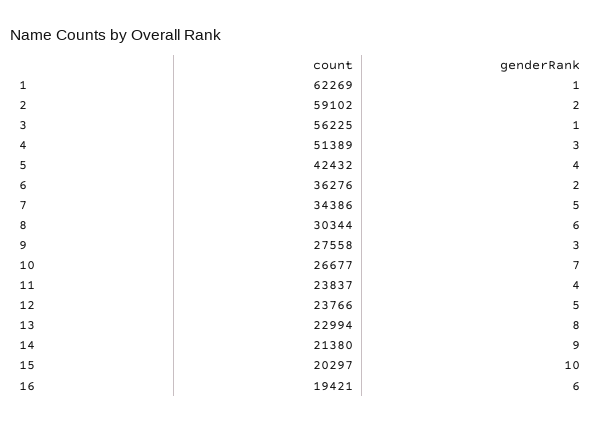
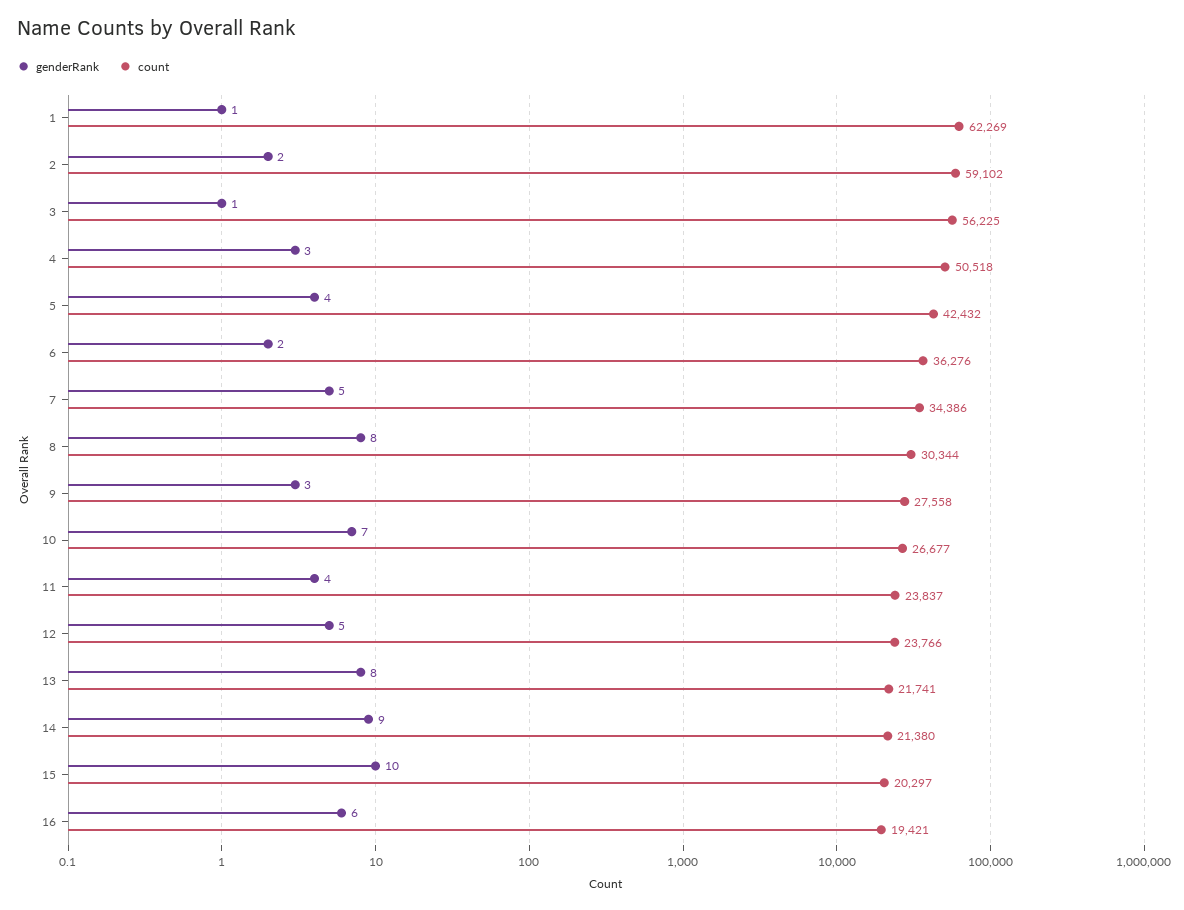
  {
    "count": {
      "1": 62269,
      "2": 59102,
      "3": 56225,
-     "4": 51389,
+     "4": 50518,
      "5": 42432,
      "6": 36276,
      "7": 34386,
      "8": 30344,
      "9": 27558,
      "10": 26677,
      "11": 23837,
      "12": 23766,
-     "13": 22994,
+     "13": 21741,
      "14": 21380,
      "15": 20297,
      "16": 19421
    },
    "genderRank": {
      "1": 1,
      "2": 2,
      "3": 1,
      "4": 3,
      "5": 4,
      "6": 2,
      "7": 5,
-     "8": 6,
+     "8": 8,
      "9": 3,
      "10": 7,
      "11": 4,
      "12": 5,
      "13": 8,
      "14": 9,
      "15": 10,
      "16": 6
    }
  }

